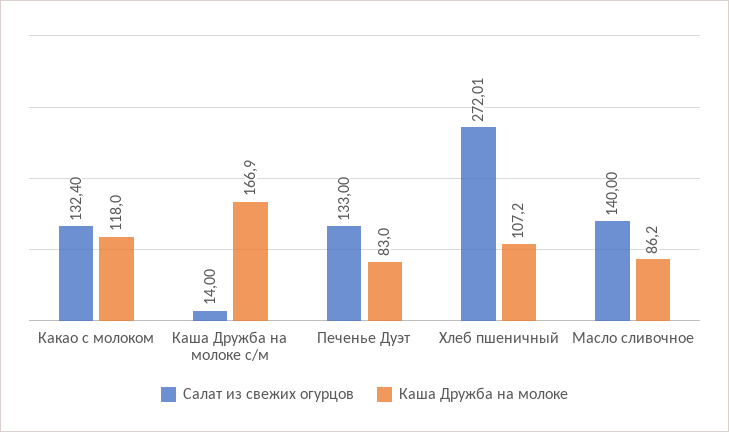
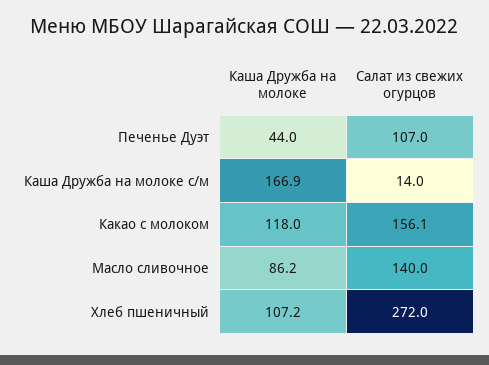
  {
    "Салат из свежих огурцов": {
-     "Какао с молоком": 132.4,
+     "Какао с молоком": 156.1,
      "Каша Дружба на молоке с/м": 14,
-     "Печенье Дуэт": 133,
+     "Печенье Дуэт": 107,
-     "Хлеб пшеничный": 272.01,
+     "Хлеб пшеничный": 272,
      "Масло сливочное": 140
    },
    "Каша Дружба на молоке": {
      "Какао с молоком": 118,
      "Каша Дружба на молоке с/м": 166.9,
-     "Печенье Дуэт": 83,
+     "Печенье Дуэт": 44,
      "Хлеб пшеничный": 107.2,
      "Масло сливочное": 86.2
    }
  }

